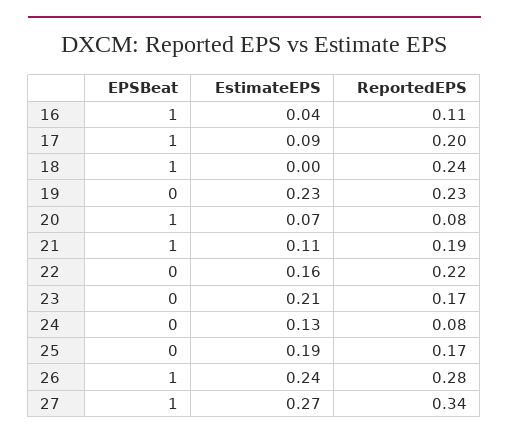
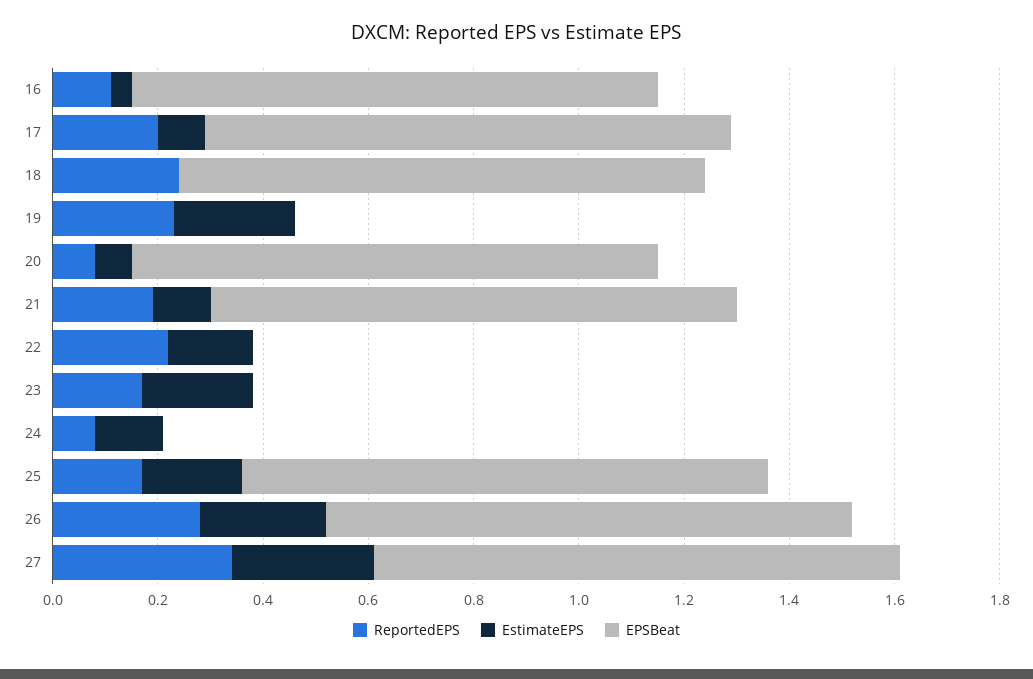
  {
    "EPSBeat": {
      "16": 1,
      "17": 1,
      "18": 1,
      "19": 0,
      "20": 1,
      "21": 1,
      "22": 0,
      "23": 0,
      "24": 0,
-     "25": 0,
+     "25": 1,
      "26": 1,
      "27": 1
    },
    "EstimateEPS": {
      "16": 0.04,
      "17": 0.09,
      "18": 0,
      "19": 0.23,
      "20": 0.07,
      "21": 0.11,
      "22": 0.16,
      "23": 0.21,
      "24": 0.13,
      "25": 0.19,
      "26": 0.24,
      "27": 0.27
    },
    "ReportedEPS": {
      "16": 0.11,
      "17": 0.2,
      "18": 0.24,
      "19": 0.23,
      "20": 0.08,
      "21": 0.19,
      "22": 0.22,
      "23": 0.17,
      "24": 0.08,
      "25": 0.17,
      "26": 0.28,
      "27": 0.34
    }
  }

